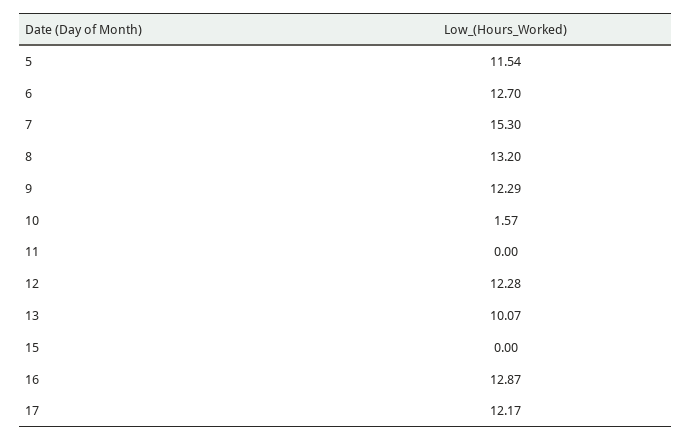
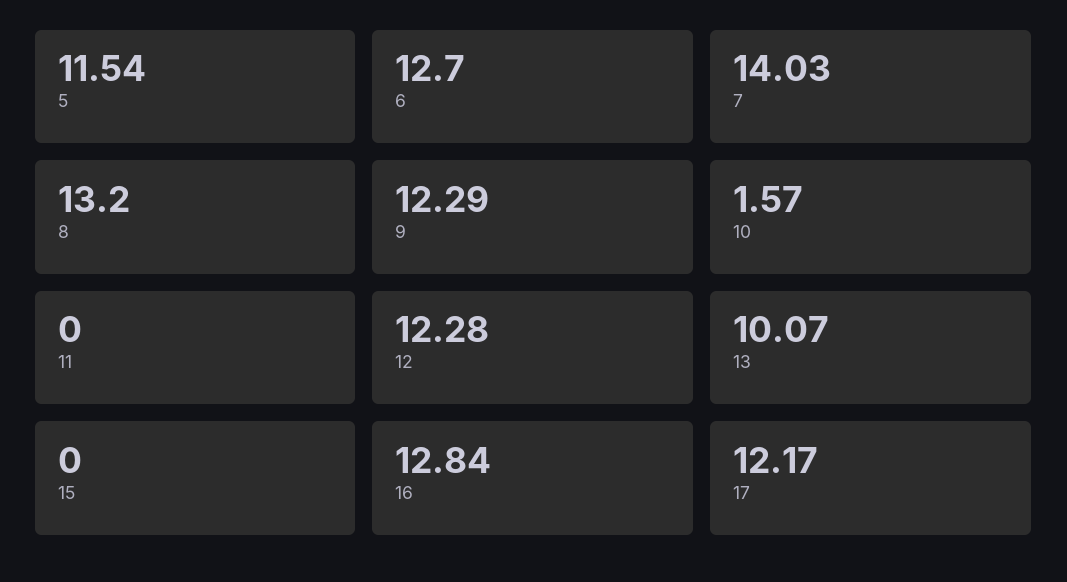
  {
    "5": 11.54,
    "6": 12.7,
-   "7": 15.3,
+   "7": 14.03,
    "8": 13.2,
    "9": 12.29,
    "10": 1.57,
    "11": 0,
    "12": 12.28,
    "13": 10.07,
    "15": 0,
-   "16": 12.87,
+   "16": 12.84,
    "17": 12.17
  }

